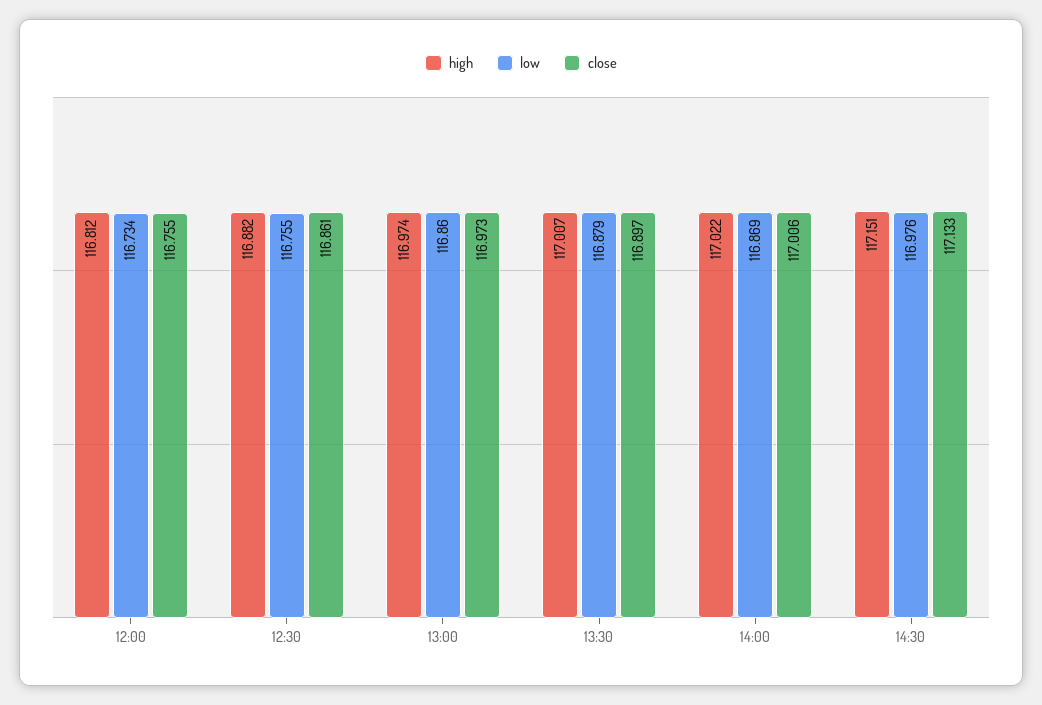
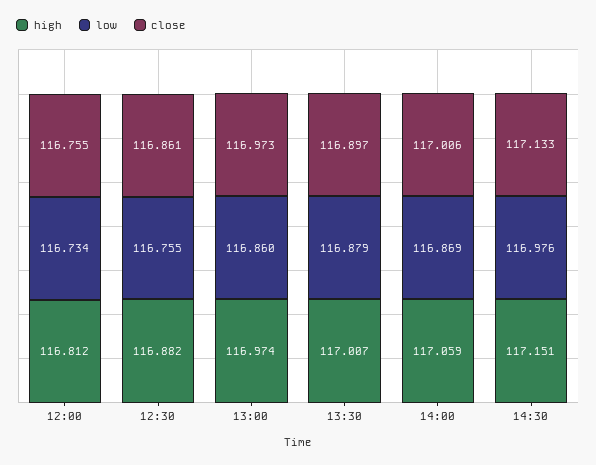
  {
    "high": {
      "12:00": 116.812,
      "12:30": 116.882,
      "13:00": 116.974,
      "13:30": 117.007,
-     "14:00": 117.022,
+     "14:00": 117.059,
      "14:30": 117.151
    },
    "low": {
      "12:00": 116.734,
      "12:30": 116.755,
      "13:00": 116.86,
      "13:30": 116.879,
      "14:00": 116.869,
      "14:30": 116.976
    },
    "close": {
      "12:00": 116.755,
      "12:30": 116.861,
      "13:00": 116.973,
      "13:30": 116.897,
      "14:00": 117.006,
      "14:30": 117.133
    }
  }

